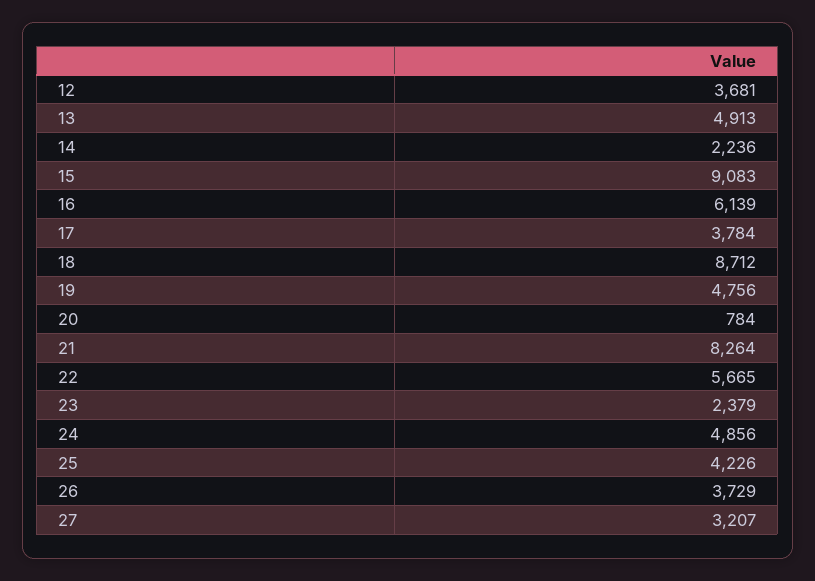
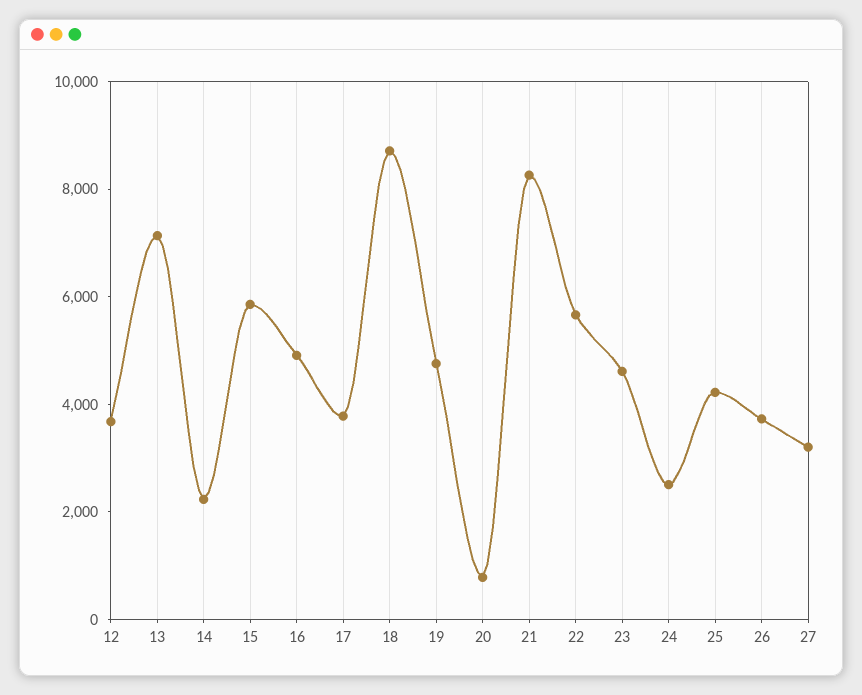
  {
    "12": 3681,
-   "13": 4913,
+   "13": 7000,
    "14": 2236,
-   "15": 9083,
+   "15": 6000,
-   "16": 6139,
+   "16": 5000,
    "17": 3784,
    "18": 8712,
    "19": 4756,
    "20": 784,
    "21": 8264,
    "22": 5665,
-   "23": 2379,
+   "23": 4500,
-   "24": 4856,
+   "24": 2500,
    "25": 4226,
    "26": 3729,
    "27": 3207
  }

